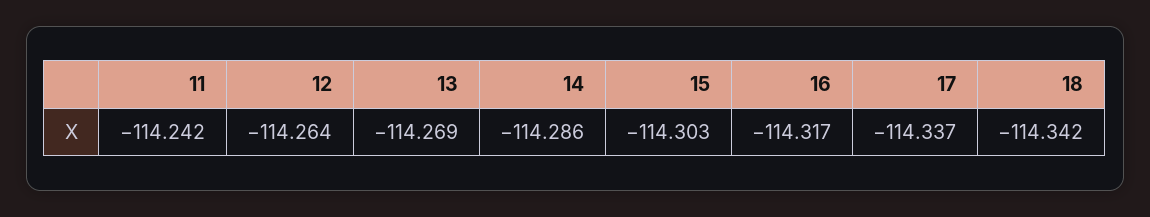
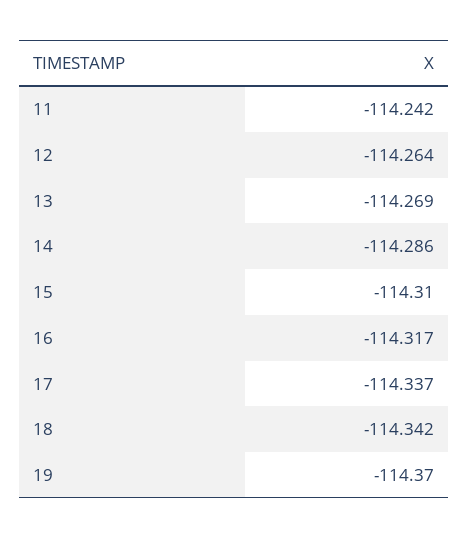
  {
    "11": -114.242,
    "12": -114.264,
    "13": -114.269,
    "14": -114.286,
-   "15": -114.303,
+   "15": -114.31,
    "16": -114.317,
    "17": -114.337,
-   "18": -114.342
+   "18": -114.342,
+   "19": -114.37
  }

